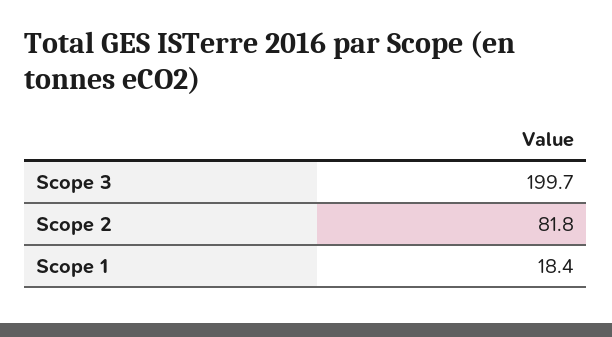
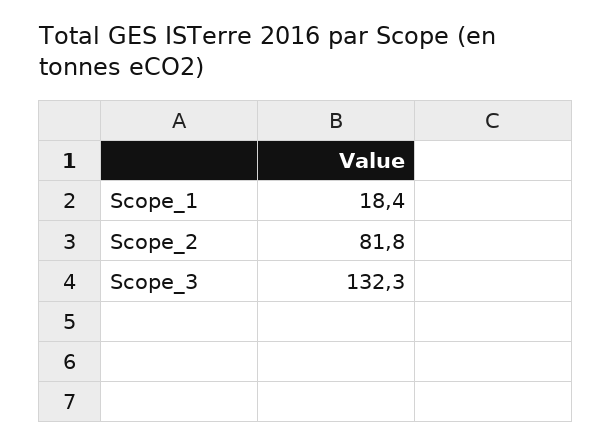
  {
-   "Scope 3": 199.7,
+   "Scope 3": 132.3,
    "Scope 2": 81.8,
    "Scope 1": 18.4
  }

